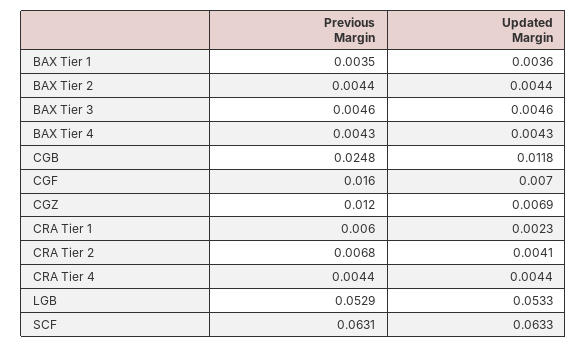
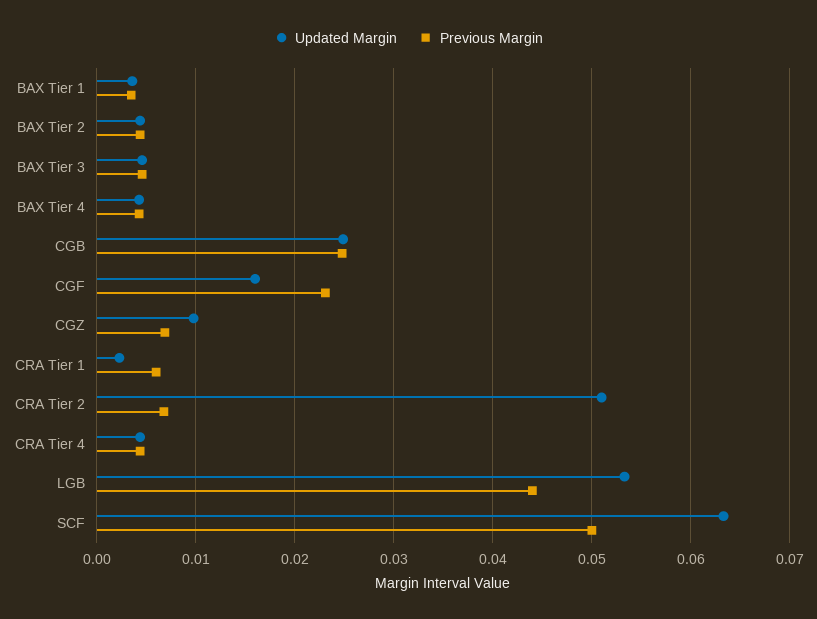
  {
    "Previous Margin": {
      "BAX Tier 1": 0.0035,
      "BAX Tier 2": 0.0044,
      "BAX Tier 3": 0.0046,
      "BAX Tier 4": 0.0043,
      "CGB": 0.0248,
-     "CGF": 0.016,
+     "CGF": 0.023,
-     "CGZ": 0.012,
+     "CGZ": 0.007,
      "CRA Tier 1": 0.006,
      "CRA Tier 2": 0.0068,
      "CRA Tier 4": 0.0044,
-     "LGB": 0.0529,
+     "LGB": 0.044,
-     "SCF": 0.0631
+     "SCF": 0.05
    },
    "Updated Margin": {
      "BAX Tier 1": 0.0036,
      "BAX Tier 2": 0.0044,
      "BAX Tier 3": 0.0046,
      "BAX Tier 4": 0.0043,
-     "CGB": 0.0118,
+     "CGB": 0.025,
-     "CGF": 0.007,
+     "CGF": 0.016,
-     "CGZ": 0.0069,
+     "CGZ": 0.01,
      "CRA Tier 1": 0.0023,
-     "CRA Tier 2": 0.0041,
+     "CRA Tier 2": 0.051,
      "CRA Tier 4": 0.0044,
      "LGB": 0.0533,
      "SCF": 0.0633
    }
  }

